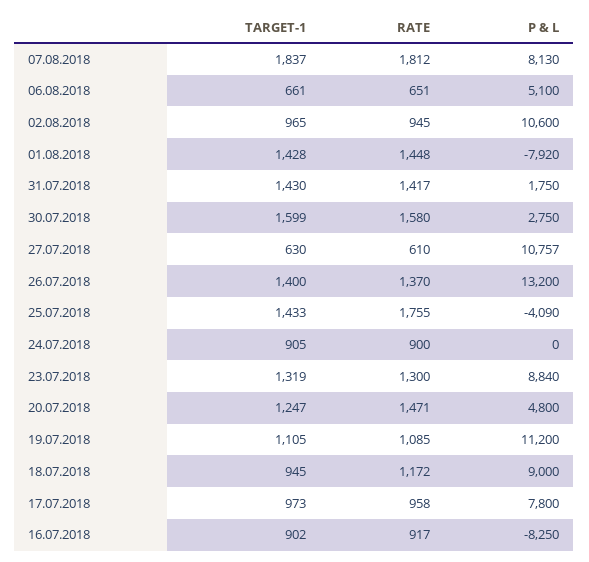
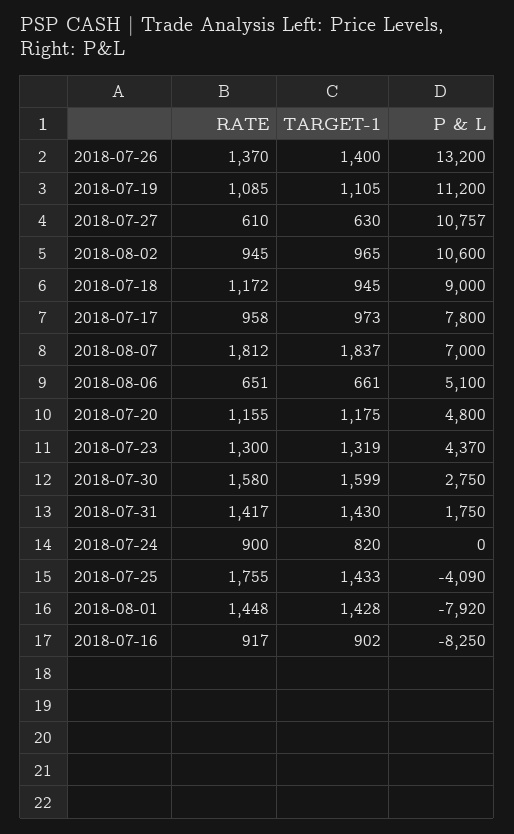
  {
    "TARGET-1": {
      "07.08.2018": 1837,
      "06.08.2018": 661,
      "02.08.2018": 965,
      "01.08.2018": 1428,
      "31.07.2018": 1430,
      "30.07.2018": 1599,
      "27.07.2018": 630,
      "26.07.2018": 1400,
      "25.07.2018": 1433,
-     "24.07.2018": 905,
+     "24.07.2018": 820,
      "23.07.2018": 1319,
-     "20.07.2018": 1247,
+     "20.07.2018": 1175,
      "19.07.2018": 1105,
      "18.07.2018": 945,
      "17.07.2018": 973,
      "16.07.2018": 902
    },
    "RATE": {
      "07.08.2018": 1812,
      "06.08.2018": 651,
      "02.08.2018": 945,
      "01.08.2018": 1448,
      "31.07.2018": 1417,
      "30.07.2018": 1580,
      "27.07.2018": 610,
      "26.07.2018": 1370,
      "25.07.2018": 1755,
      "24.07.2018": 900,
      "23.07.2018": 1300,
-     "20.07.2018": 1471,
+     "20.07.2018": 1155,
      "19.07.2018": 1085,
      "18.07.2018": 1172,
      "17.07.2018": 958,
      "16.07.2018": 917
    },
    "P & L": {
-     "07.08.2018": 8130,
+     "07.08.2018": 7000,
      "06.08.2018": 5100,
      "02.08.2018": 10600,
      "01.08.2018": -7920,
      "31.07.2018": 1750,
      "30.07.2018": 2750,
      "27.07.2018": 10757,
      "26.07.2018": 13200,
      "25.07.2018": -4090,
      "24.07.2018": 0,
-     "23.07.2018": 8840,
+     "23.07.2018": 4370,
      "20.07.2018": 4800,
      "19.07.2018": 11200,
      "18.07.2018": 9000,
      "17.07.2018": 7800,
      "16.07.2018": -8250
    }
  }

